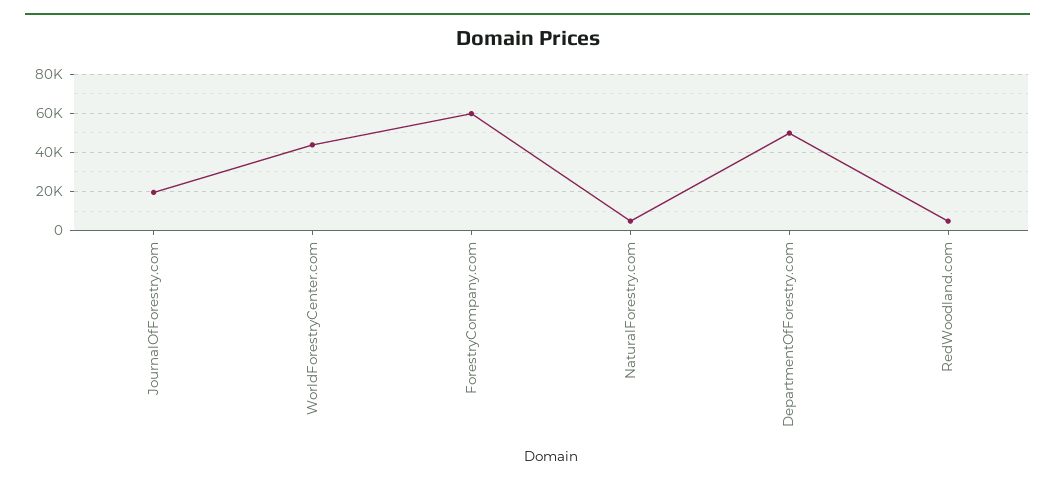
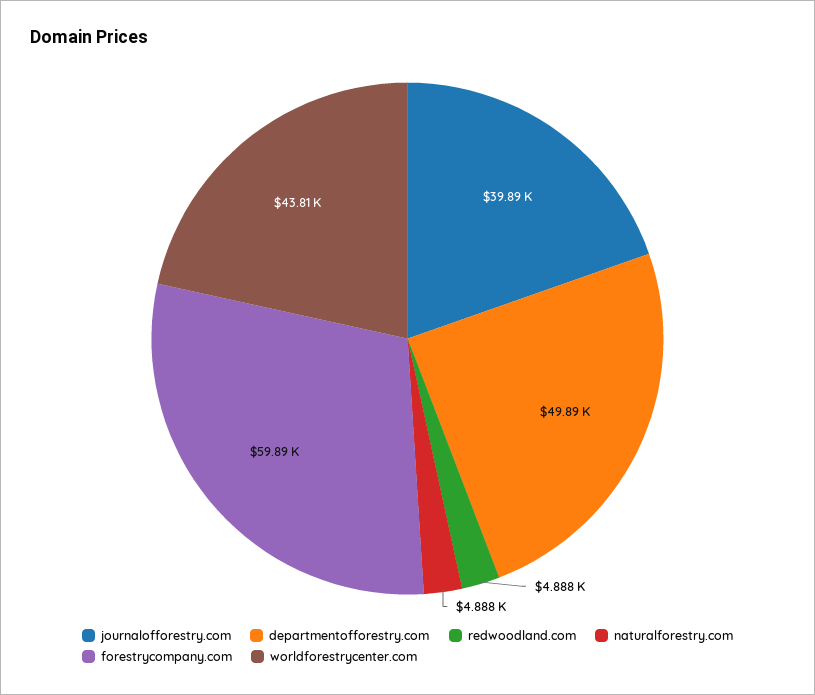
  {
-   "JournalOfForestry.com": 20000,
+   "JournalOfForestry.com": 39890,
    "WorldForestryCenter.com": 43810,
    "ForestryCompany.com": 59890,
    "NaturalForestry.com": 4888,
    "DepartmentOfForestry.com": 49890,
    "RedWoodland.com": 4888
  }

